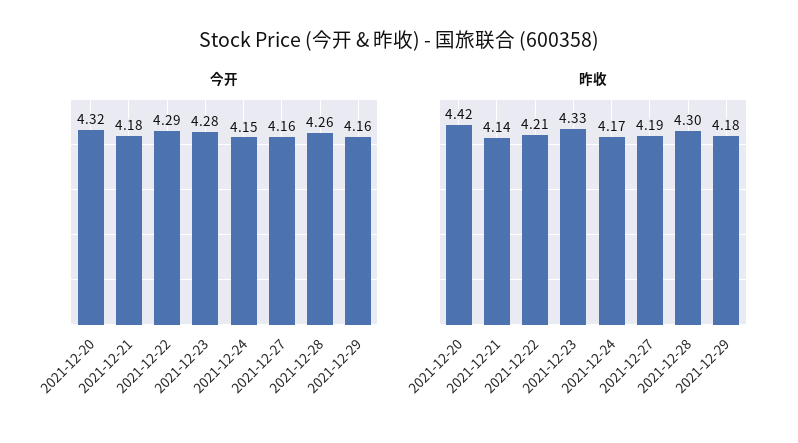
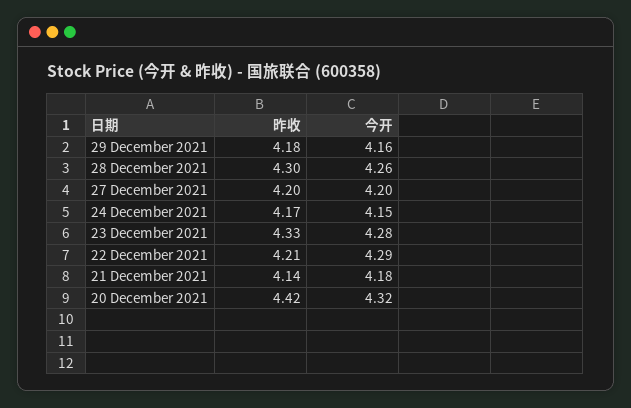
  {
    "今开": {
      "2021-12-20": 4.32,
      "2021-12-21": 4.18,
      "2021-12-22": 4.29,
      "2021-12-23": 4.28,
      "2021-12-24": 4.15,
-     "2021-12-27": 4.16,
+     "2021-12-27": 4.2,
      "2021-12-28": 4.26,
      "2021-12-29": 4.16
    },
    "昨收": {
      "2021-12-20": 4.42,
      "2021-12-21": 4.14,
      "2021-12-22": 4.21,
      "2021-12-23": 4.33,
      "2021-12-24": 4.17,
-     "2021-12-27": 4.19,
+     "2021-12-27": 4.2,
      "2021-12-28": 4.3,
      "2021-12-29": 4.18
    }
  }

